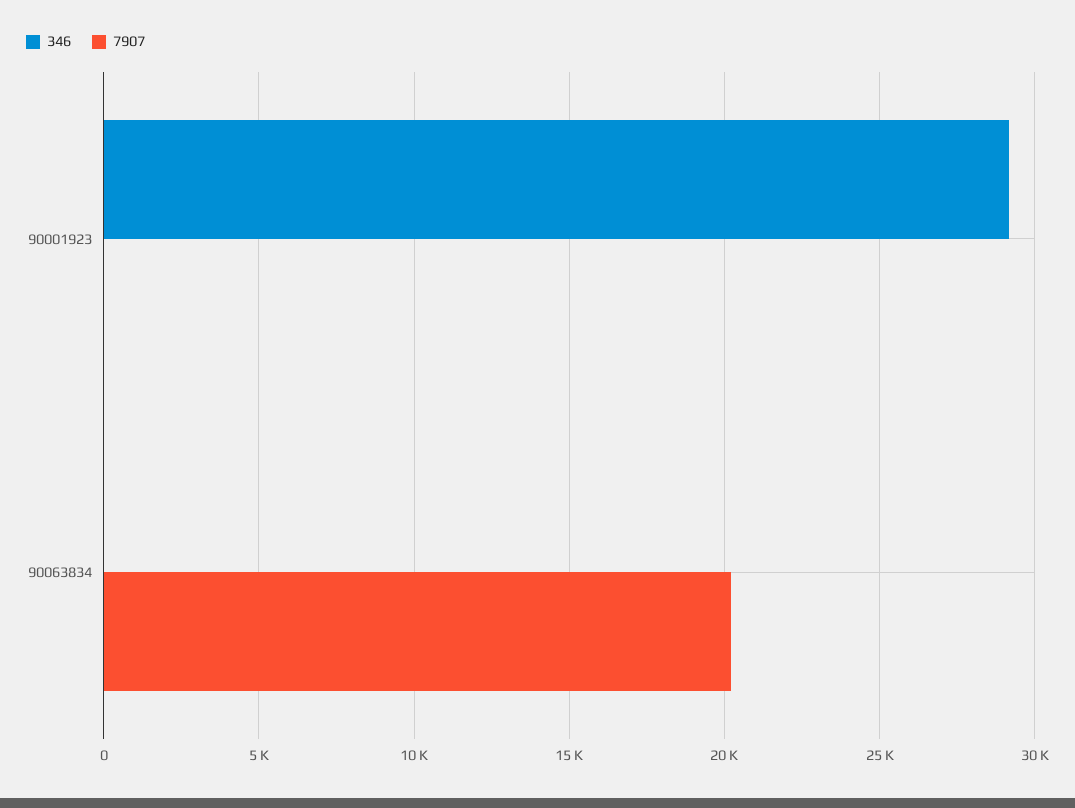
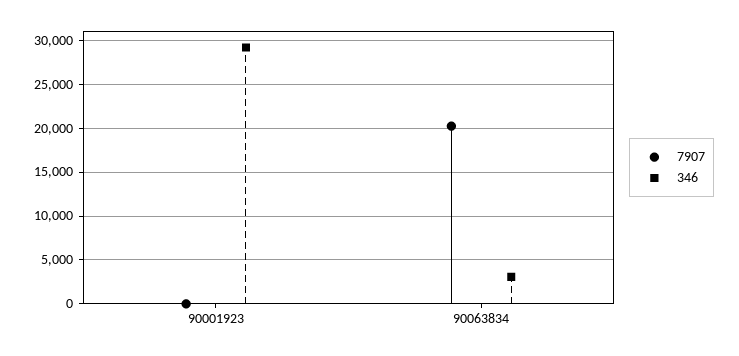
  {
    "346": {
      "90001923": 29000,
-     "90063834": 0
+     "90063834": 3000
    },
    "7907": {
      "90001923": 0,
      "90063834": 20000
    }
  }

